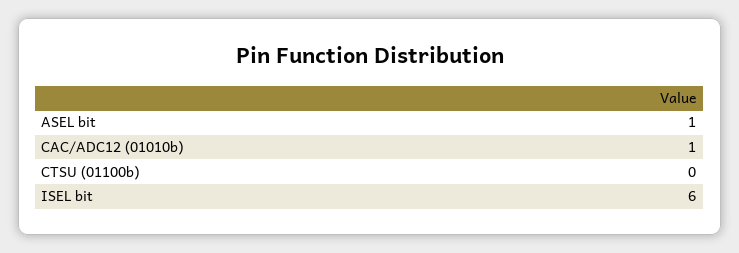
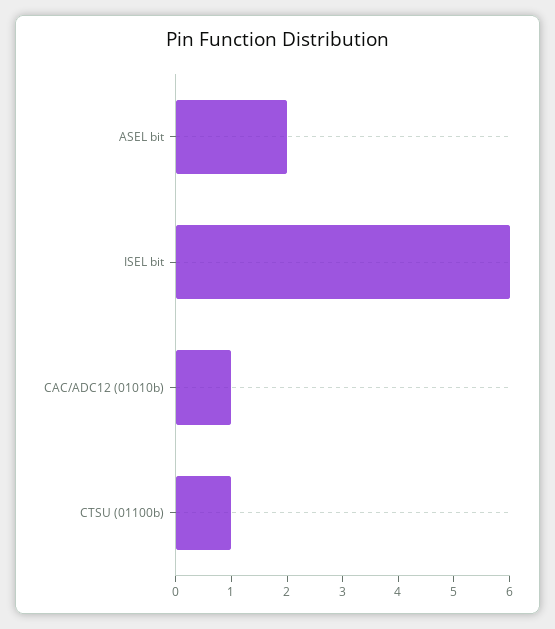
  {
-   "ASEL bit": 1,
+   "ASEL bit": 2,
    "CAC/ADC12 (01010b)": 1,
-   "CTSU (01100b)": 0,
+   "CTSU (01100b)": 1,
    "ISEL bit": 6
  }

